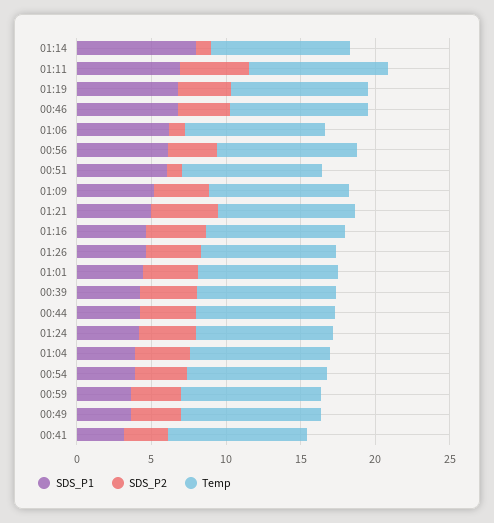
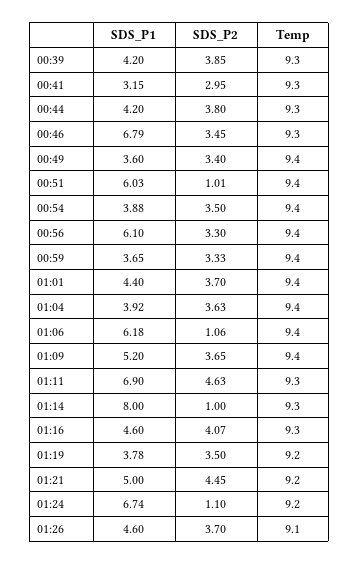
  {
    "SDS_P1": {
      "01:14": 8,
      "01:11": 6.9,
-     "01:19": 7,
+     "01:19": 3.78,
      "00:46": 6.79,
      "01:06": 6.18,
      "00:56": 6.1,
      "00:51": 6.03,
      "01:09": 5.2,
      "01:21": 5,
      "01:16": 4.6,
      "01:26": 4.6,
      "01:01": 4.4,
      "00:39": 4.2,
      "00:44": 4.2,
-     "01:24": 4,
+     "01:24": 6.74,
      "01:04": 3.92,
      "00:54": 3.88,
      "00:59": 3.65,
      "00:49": 3.6,
      "00:41": 3.15
    },
    "SDS_P2": {
      "01:14": 1,
      "01:11": 4.63,
      "01:19": 3.5,
      "00:46": 3.45,
      "01:06": 1.06,
      "00:56": 3.3,
      "00:51": 1.01,
      "01:09": 3.65,
      "01:21": 4.45,
      "01:16": 4.07,
      "01:26": 3.7,
      "01:01": 3.7,
      "00:39": 3.85,
      "00:44": 3.8,
-     "01:24": 4,
+     "01:24": 1.1,
      "01:04": 3.63,
      "00:54": 3.5,
      "00:59": 3.33,
      "00:49": 3.4,
      "00:41": 2.95
    },
    "Temp": {
      "01:14": 9.3,
      "01:11": 9.3,
      "01:19": 9.2,
      "00:46": 9.3,
      "01:06": 9.4,
      "00:56": 9.4,
      "00:51": 9.4,
      "01:09": 9.4,
      "01:21": 9.2,
      "01:16": 9.3,
      "01:26": 9.1,
      "01:01": 9.4,
      "00:39": 9.3,
      "00:44": 9.3,
      "01:24": 9.2,
      "01:04": 9.4,
      "00:54": 9.4,
      "00:59": 9.4,
      "00:49": 9.4,
      "00:41": 9.3
    }
  }

